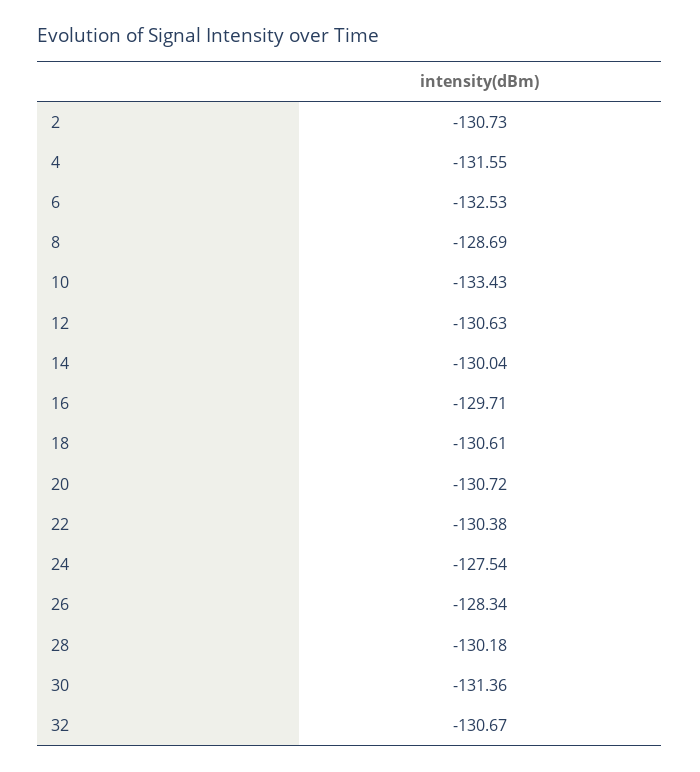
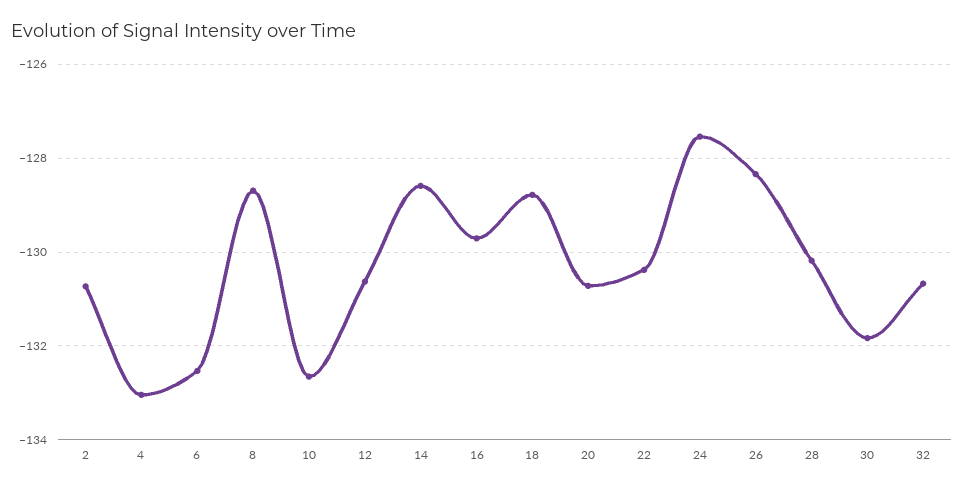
  {
    "2": -130.73,
-   "4": -131.55,
+   "4": -133,
    "6": -132.53,
    "8": -128.69,
-   "10": -133.43,
+   "10": -132.6,
    "12": -130.63,
-   "14": -130.04,
+   "14": -128.6,
    "16": -129.71,
-   "18": -130.61,
+   "18": -128.8,
    "20": -130.72,
    "22": -130.38,
    "24": -127.54,
    "26": -128.34,
    "28": -130.18,
-   "30": -131.36,
+   "30": -131.8,
    "32": -130.67
  }

